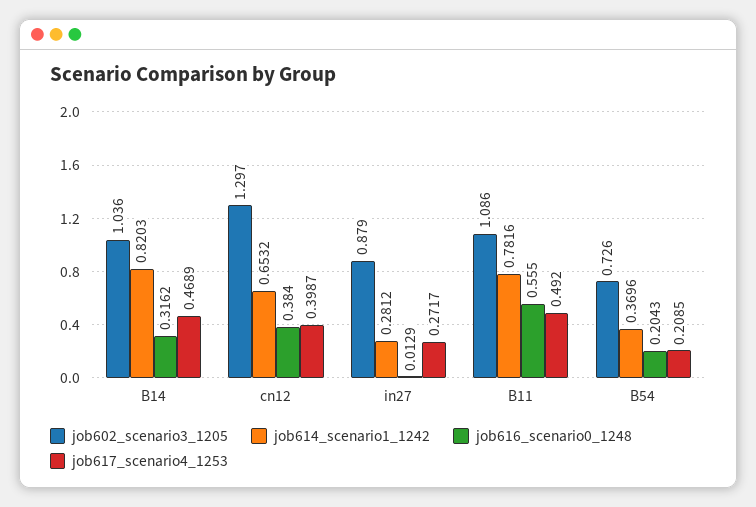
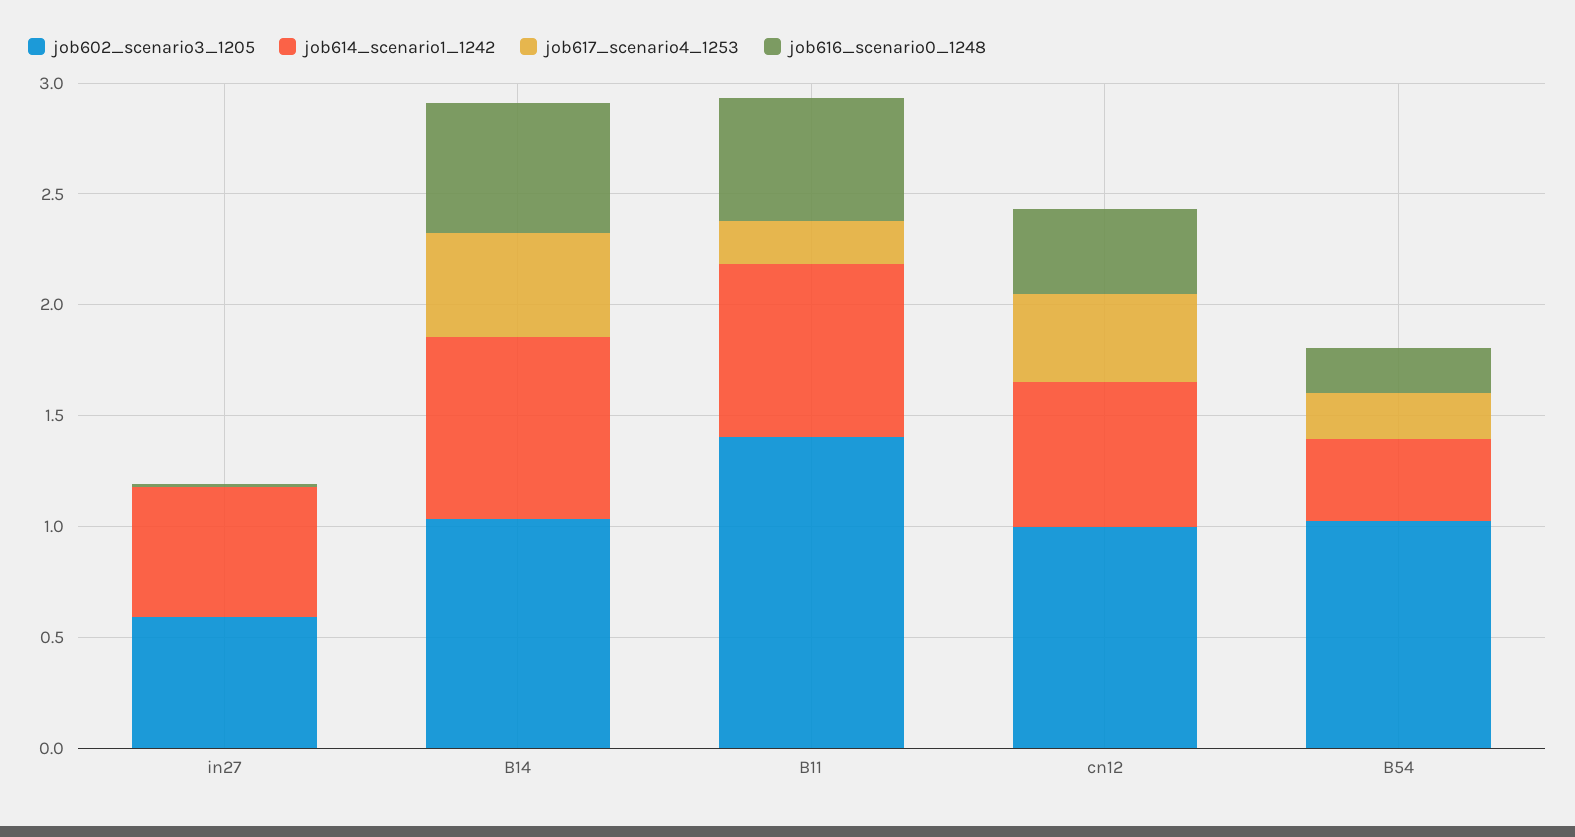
  {
    "job602_scenario3_1205": {
      "B14": 1.036,
-     "cn12": 1.297,
+     "cn12": 1,
-     "in27": 0.879,
+     "in27": 0.6,
-     "B11": 1.086,
+     "B11": 1.4,
-     "B54": 0.726
+     "B54": 1
    },
    "job614_scenario1_1242": {
      "B14": 0.8203,
      "cn12": 0.6532,
-     "in27": 0.2812,
+     "in27": 0.6,
      "B11": 0.7816,
      "B54": 0.3696
    },
    "job616_scenario0_1248": {
-     "B14": 0.3162,
+     "B14": 0.6,
      "cn12": 0.384,
      "in27": 0.0129,
      "B11": 0.555,
      "B54": 0.2043
    },
    "job617_scenario4_1253": {
      "B14": 0.4689,
      "cn12": 0.3987,
-     "in27": 0.2717,
+     "in27": 0,
-     "B11": 0.492,
+     "B11": 0.2,
      "B54": 0.2085
    }
  }

